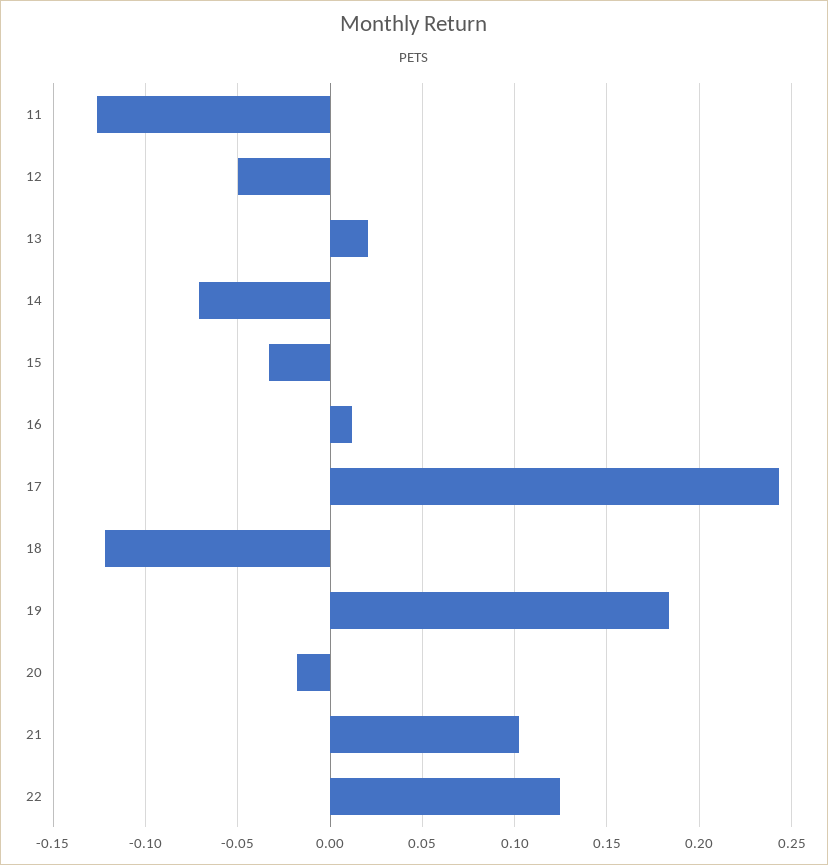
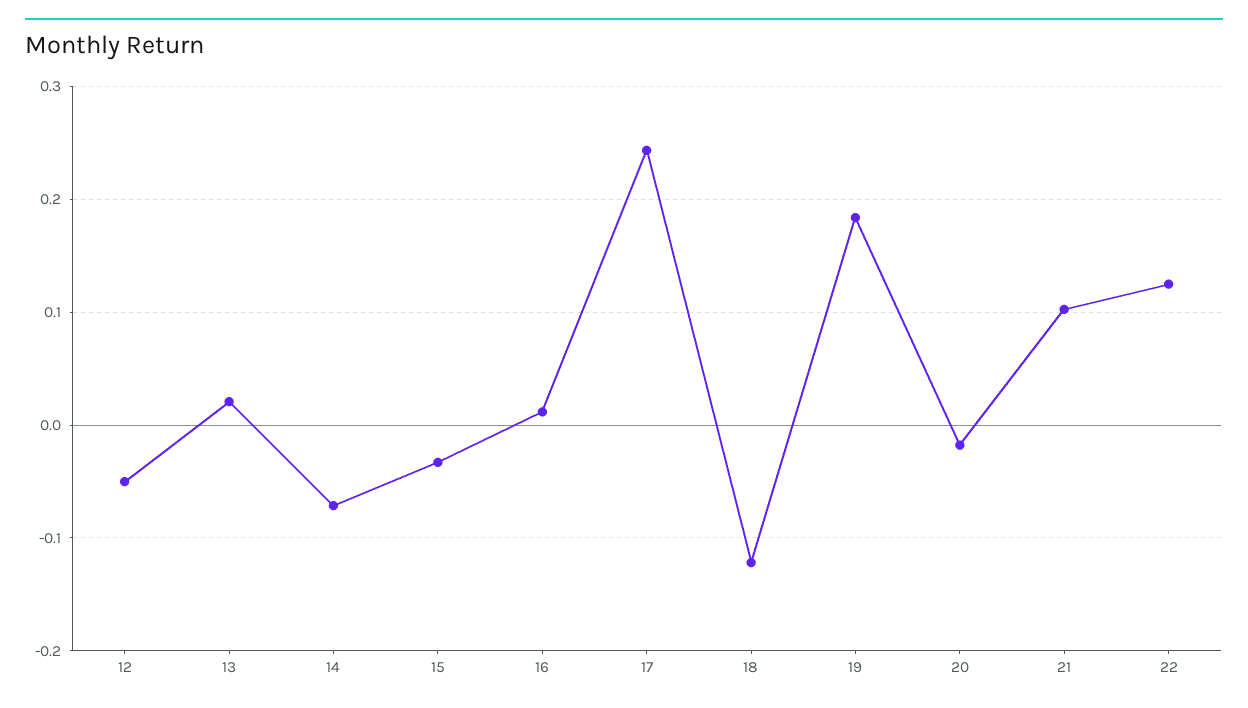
  {
-   "11": -0.125,
    "12": -0.05,
    "13": 0.02,
    "14": -0.07,
    "15": -0.035,
    "16": 0.01,
    "17": 0.245,
    "18": -0.12,
    "19": 0.185,
    "20": -0.02,
    "21": 0.105,
    "22": 0.125
  }

